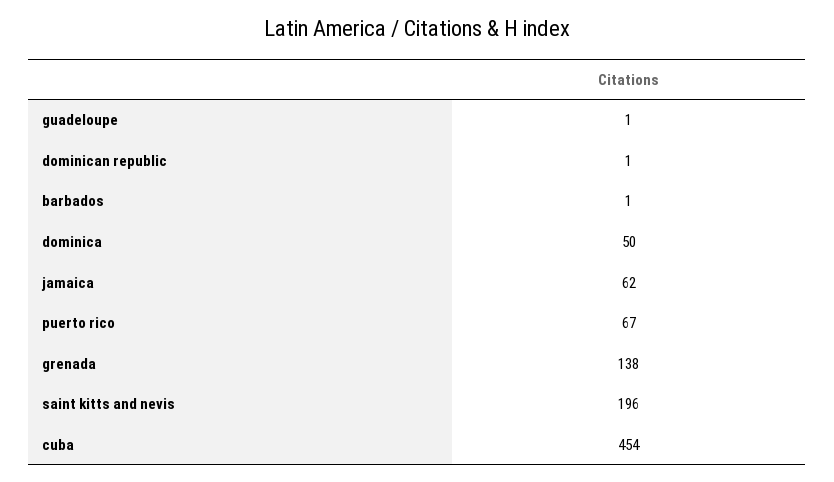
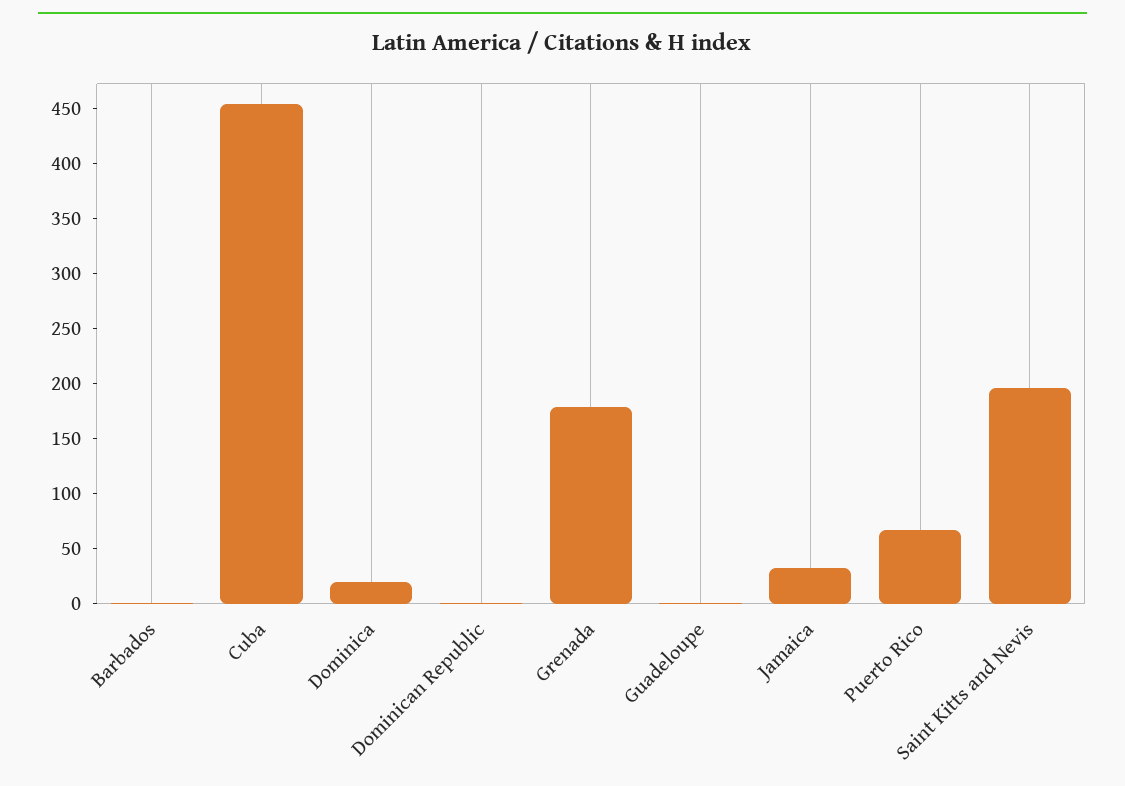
  {
    "guadeloupe": 1,
    "dominican republic": 1,
    "barbados": 1,
-   "dominica": 50,
+   "dominica": 20,
-   "jamaica": 62,
+   "jamaica": 30,
    "puerto rico": 67,
-   "grenada": 138,
+   "grenada": 180,
    "saint kitts and nevis": 196,
    "cuba": 454
  }

